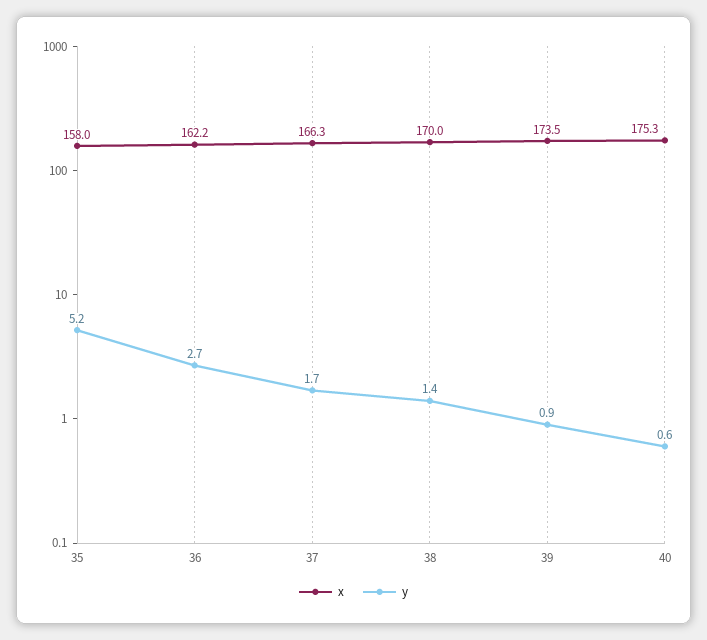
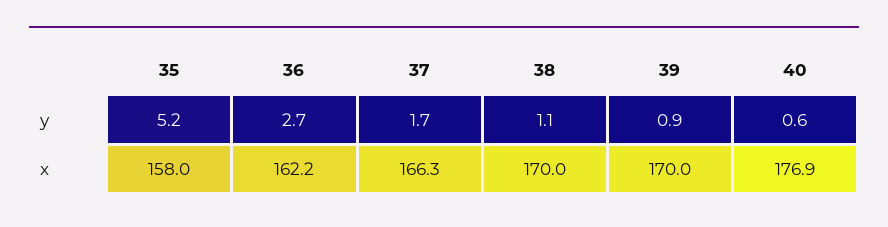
  {
    "x": {
      "35": 158,
      "36": 162.2,
      "37": 166.3,
      "38": 170,
-     "39": 173.5,
+     "39": 170,
-     "40": 175.3
+     "40": 176.9
    },
    "y": {
      "35": 5.2,
      "36": 2.7,
      "37": 1.7,
-     "38": 1.4,
+     "38": 1.1,
      "39": 0.9,
      "40": 0.6
    }
  }

